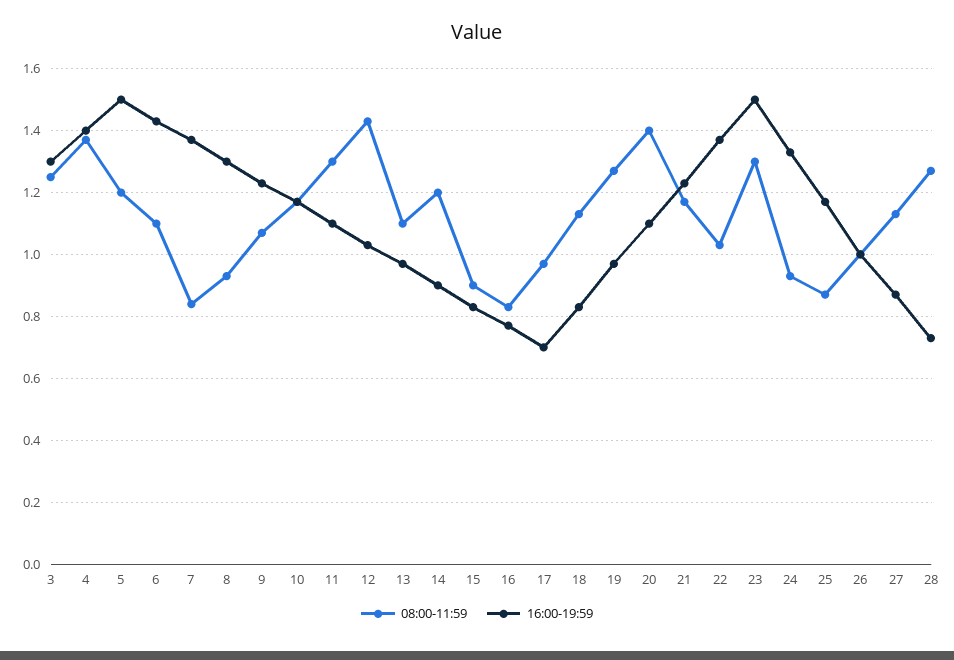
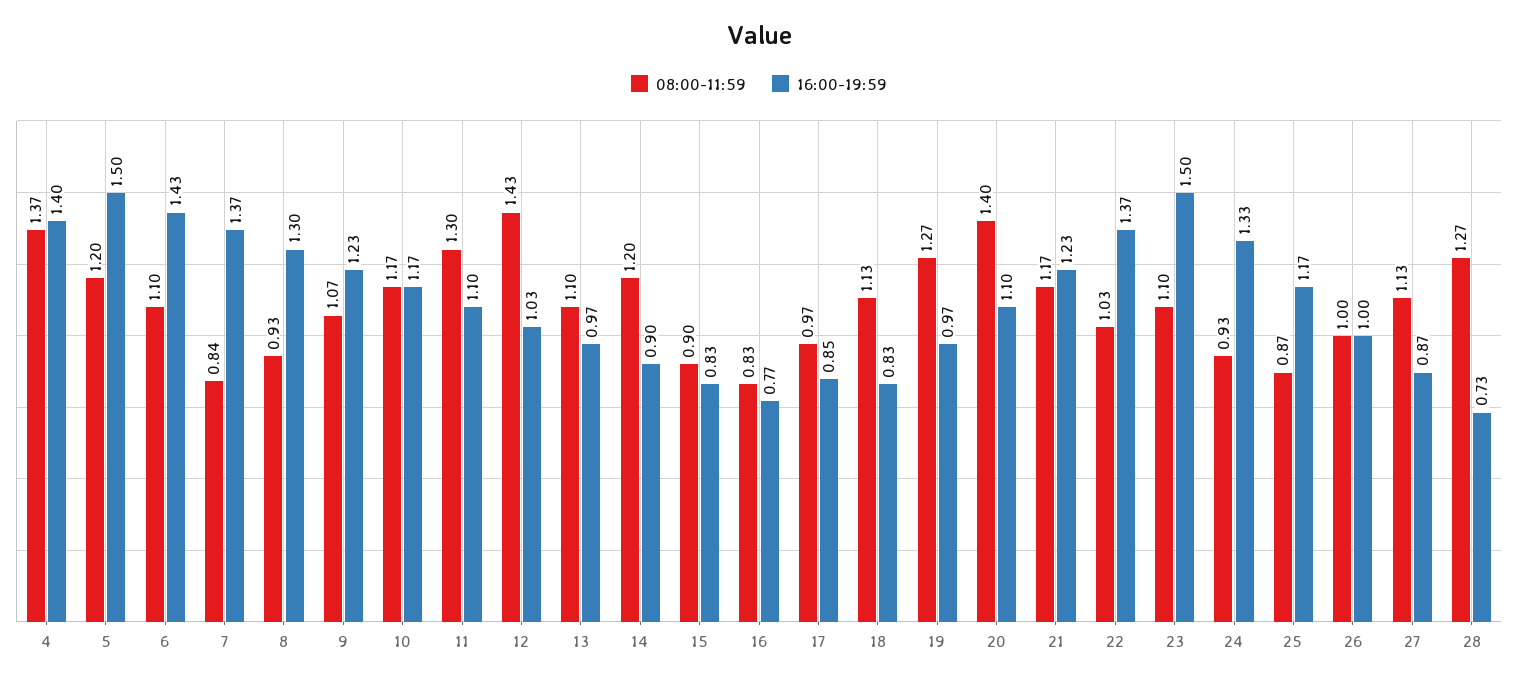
  {
    "08:00-11:59": {
-     "3": 1.25,
      "4": 1.37,
      "5": 1.2,
      "6": 1.1,
      "7": 0.84,
      "8": 0.93,
      "9": 1.07,
      "10": 1.17,
      "11": 1.3,
      "12": 1.43,
      "13": 1.1,
      "14": 1.2,
      "15": 0.9,
      "16": 0.83,
      "17": 0.97,
      "18": 1.13,
      "19": 1.27,
      "20": 1.4,
      "21": 1.17,
      "22": 1.03,
-     "23": 1.3,
+     "23": 1.1,
      "24": 0.93,
      "25": 0.87,
      "26": 1,
      "27": 1.13,
      "28": 1.27
    },
    "16:00-19:59": {
-     "3": 1.3,
      "4": 1.4,
      "5": 1.5,
      "6": 1.43,
      "7": 1.37,
      "8": 1.3,
      "9": 1.23,
      "10": 1.17,
      "11": 1.1,
      "12": 1.03,
      "13": 0.97,
      "14": 0.9,
      "15": 0.83,
      "16": 0.77,
-     "17": 0.7,
+     "17": 0.85,
      "18": 0.83,
      "19": 0.97,
      "20": 1.1,
      "21": 1.23,
      "22": 1.37,
      "23": 1.5,
      "24": 1.33,
      "25": 1.17,
      "26": 1,
      "27": 0.87,
      "28": 0.73
    }
  }

